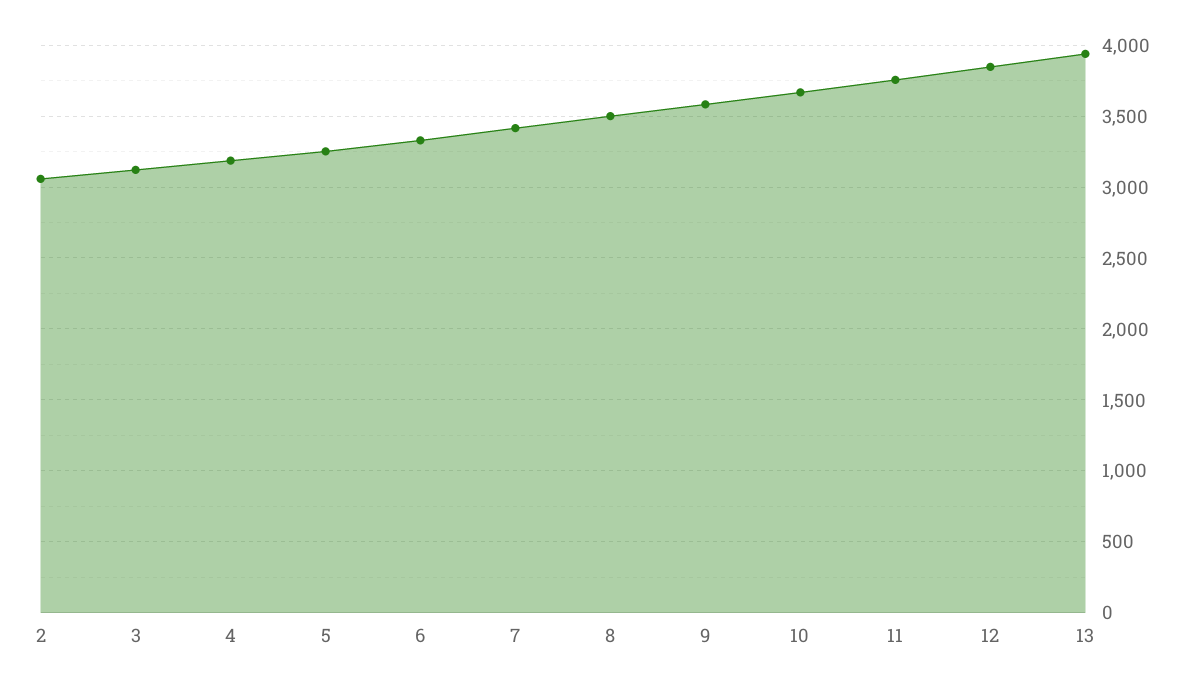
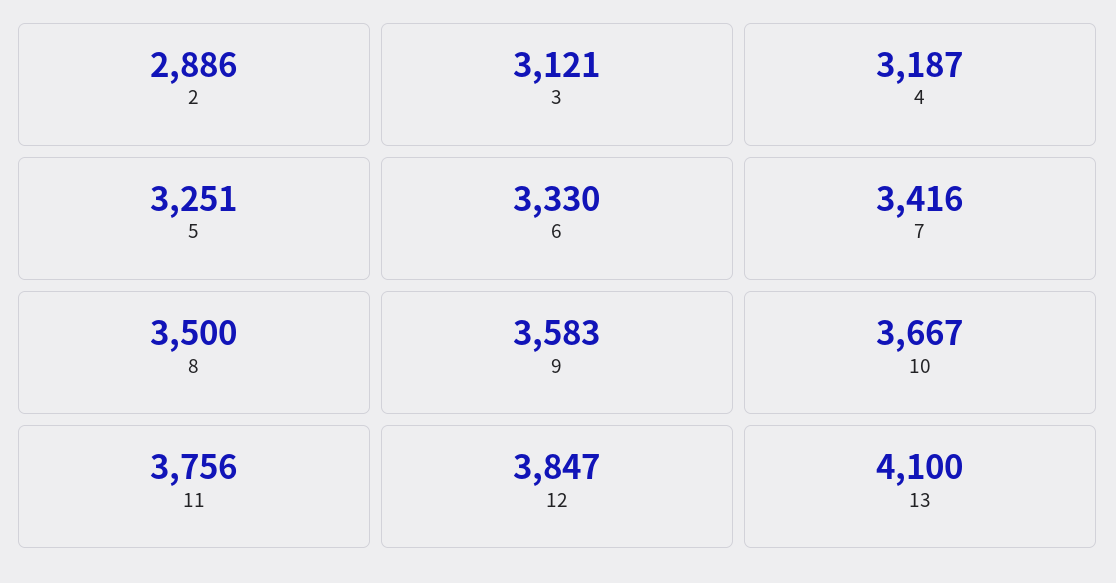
  {
-   "2": 3050,
+   "2": 2886,
    "3": 3121,
    "4": 3187,
    "5": 3251,
    "6": 3330,
    "7": 3416,
    "8": 3500,
    "9": 3583,
    "10": 3667,
    "11": 3756,
    "12": 3847,
-   "13": 3950
+   "13": 4100
  }

